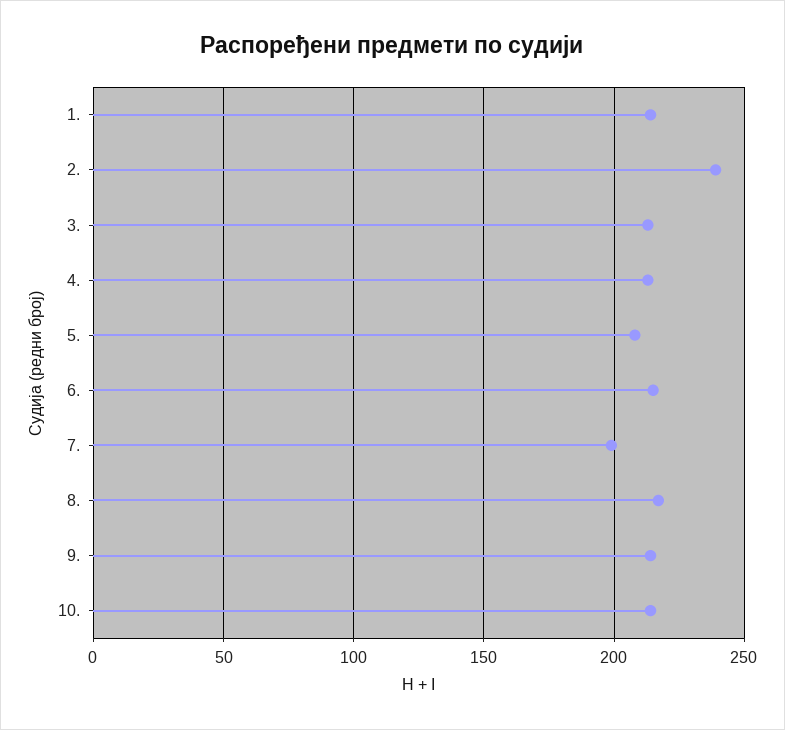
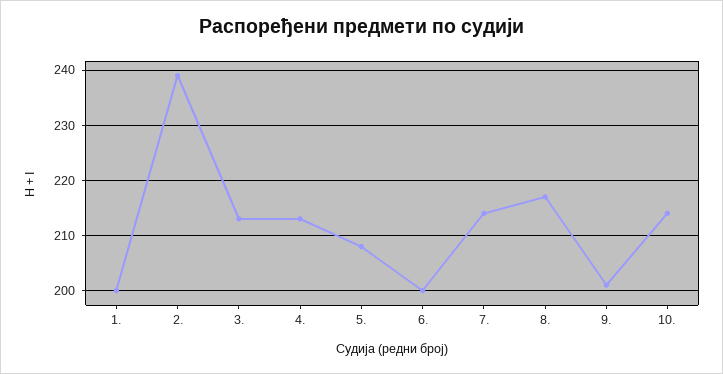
  {
-   "1.": 215,
+   "1.": 200,
    "2.": 240,
    "3.": 215,
    "4.": 215,
    "5.": 210,
-   "6.": 215,
+   "6.": 200,
-   "7.": 200,
+   "7.": 215,
    "8.": 215,
-   "9.": 215,
+   "9.": 200,
    "10.": 215
  }

